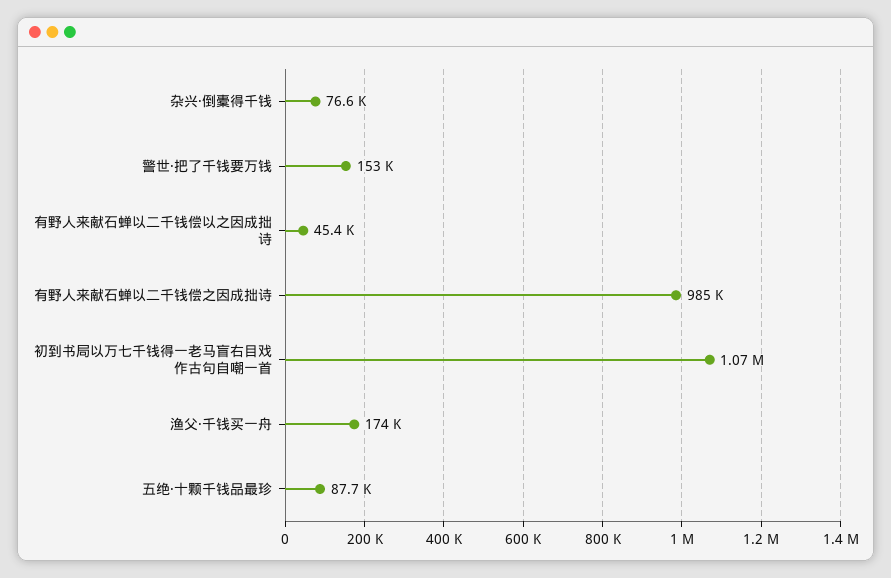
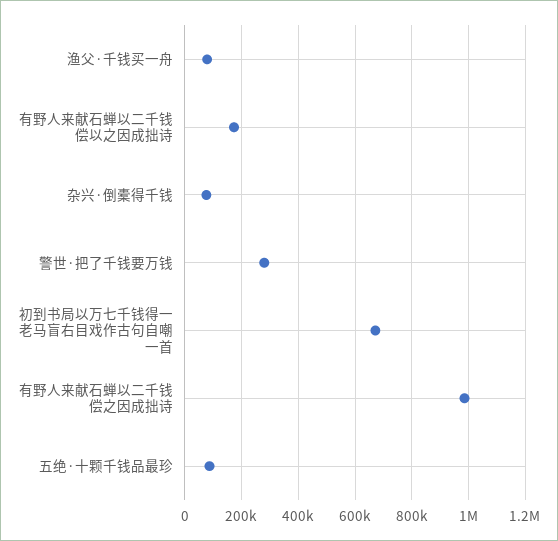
  {
    "杂兴·倒橐得千钱": 76600,
-   "警世·把了千钱要万钱": 153000,
+   "警世·把了千钱要万钱": 275000,
-   "有野人来献石蝉以二千钱偿以之因成拙诗": 45400,
+   "有野人来献石蝉以二千钱偿以之因成拙诗": 175000,
    "有野人来献石蝉以二千钱偿之因成拙诗": 985000,
-   "初到书局以万七千钱得一老马盲右目戏作古句自嘲一首": 1070000,
+   "初到书局以万七千钱得一老马盲右目戏作古句自嘲一首": 675000,
-   "渔父·千钱买一舟": 174000,
+   "渔父·千钱买一舟": 75000,
    "五绝·十颗千钱品最珍": 87700
  }

